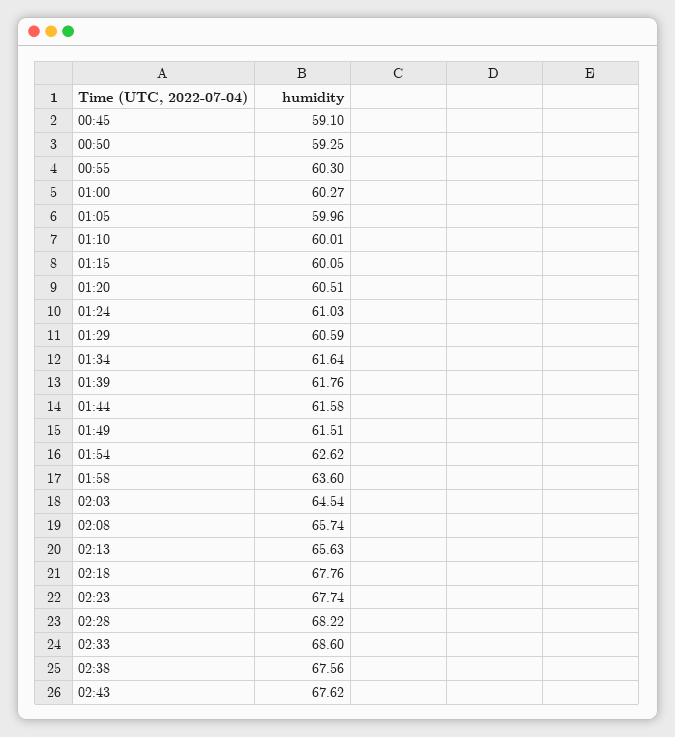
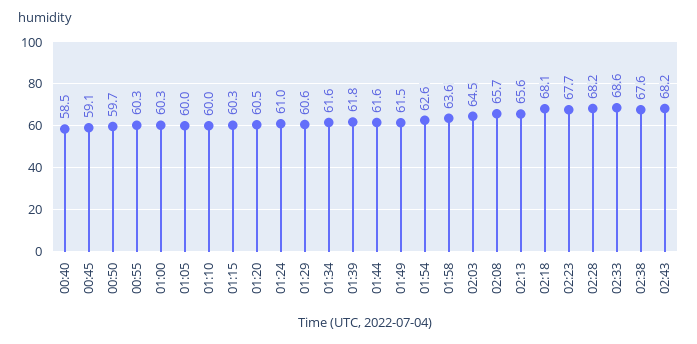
  {
    "00:45": 59.1,
-   "00:50": 59.25,
+   "00:50": 59.7,
    "00:55": 60.3,
    "01:00": 60.27,
    "01:05": 59.96,
    "01:10": 60.01,
-   "01:15": 60.05,
+   "01:15": 60.3,
    "01:20": 60.51,
    "01:24": 61.03,
    "01:29": 60.59,
    "01:34": 61.64,
    "01:39": 61.76,
    "01:44": 61.58,
    "01:49": 61.51,
    "01:54": 62.62,
    "01:58": 63.6,
    "02:03": 64.54,
    "02:08": 65.74,
    "02:13": 65.63,
-   "02:18": 67.76,
+   "02:18": 68.1,
    "02:23": 67.74,
    "02:28": 68.22,
    "02:33": 68.6,
    "02:38": 67.56,
-   "02:43": 67.62
+   "02:43": 68.2,
+   "00:40": 58.5
  }

